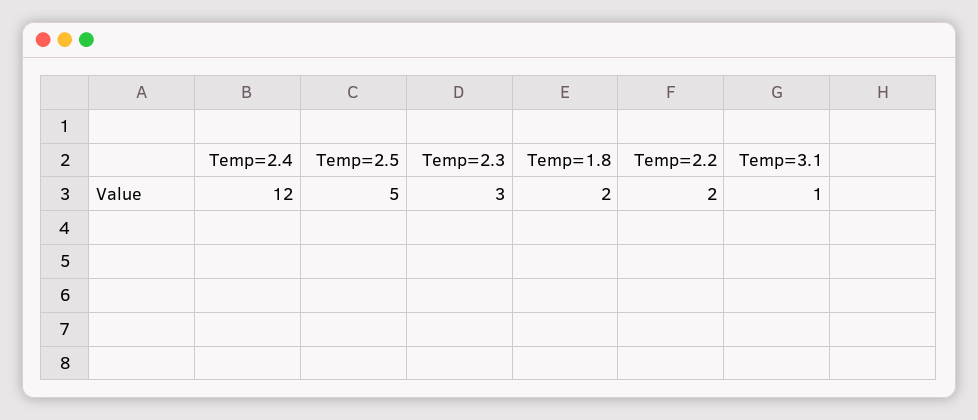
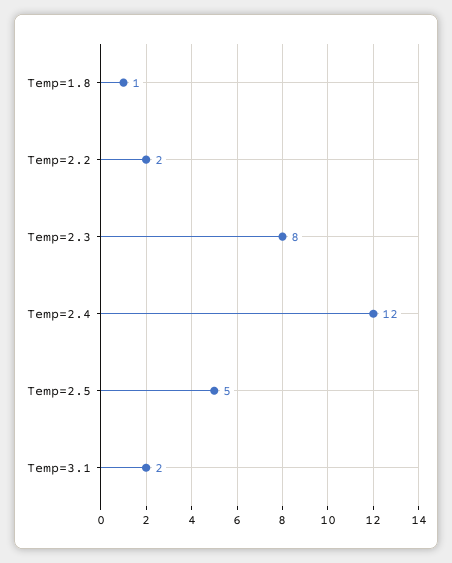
  {
    "Temp=2.4": 12,
    "Temp=2.5": 5,
-   "Temp=2.3": 3,
+   "Temp=2.3": 8,
-   "Temp=1.8": 2,
+   "Temp=1.8": 1,
    "Temp=2.2": 2,
-   "Temp=3.1": 1
+   "Temp=3.1": 2
  }

